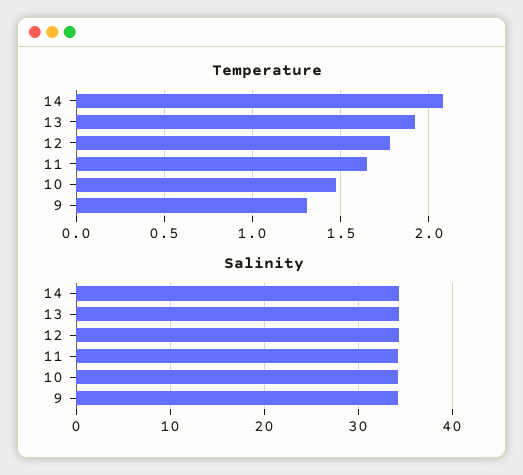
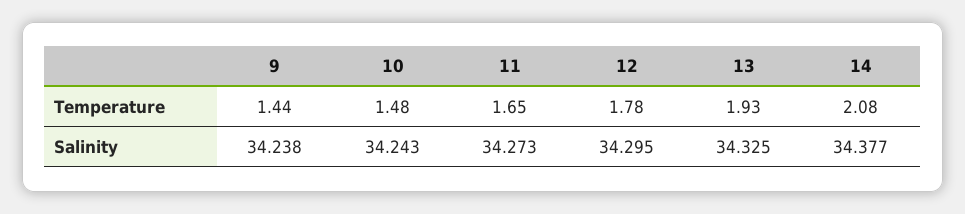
  {
    "Temperature": {
      "14": 2.08,
      "13": 1.93,
      "12": 1.78,
      "11": 1.65,
      "10": 1.48,
-     "9": 1.3
+     "9": 1.44
    },
    "Salinity": {
      "14": 34.377,
      "13": 34.325,
      "12": 34.295,
      "11": 34.273,
      "10": 34.243,
      "9": 34.238
    }
  }

